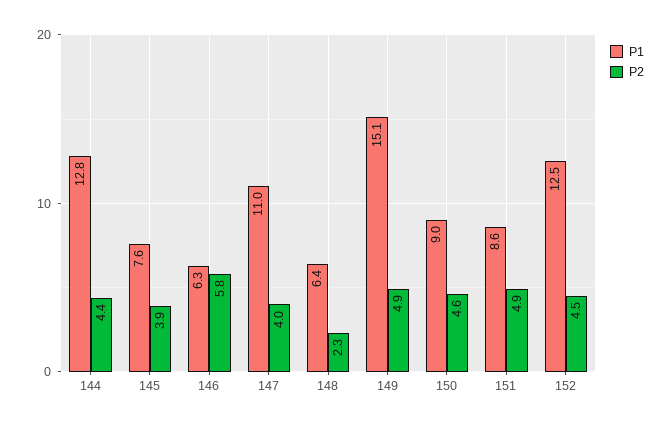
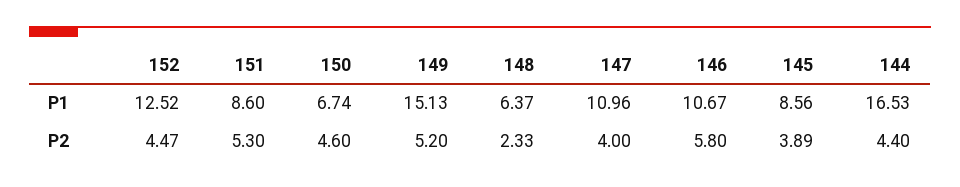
  {
    "P1": {
-     "144": 12.8,
+     "144": 16.53,
-     "145": 7.6,
+     "145": 8.56,
-     "146": 6.3,
+     "146": 10.67,
      "147": 10.96,
      "148": 6.37,
      "149": 15.13,
-     "150": 9,
+     "150": 6.74,
      "151": 8.6,
      "152": 12.52
    },
    "P2": {
      "144": 4.4,
      "145": 3.89,
      "146": 5.8,
      "147": 4,
      "148": 2.33,
-     "149": 4.9,
+     "149": 5.2,
      "150": 4.6,
-     "151": 4.9,
+     "151": 5.3,
      "152": 4.47
    }
  }

